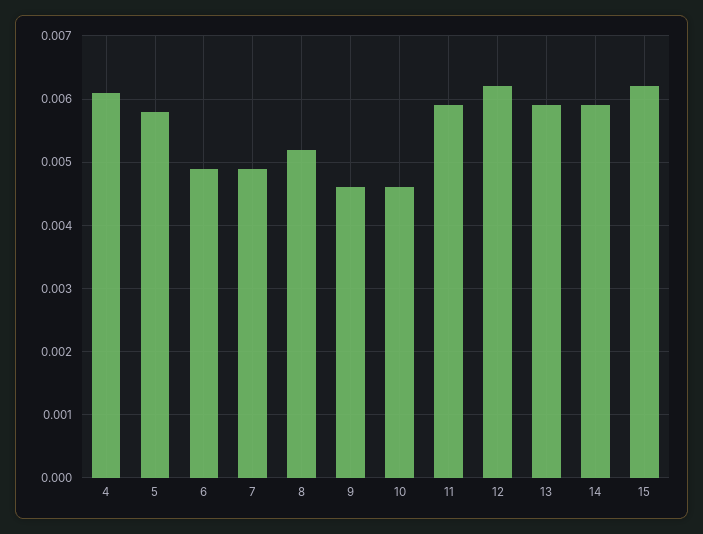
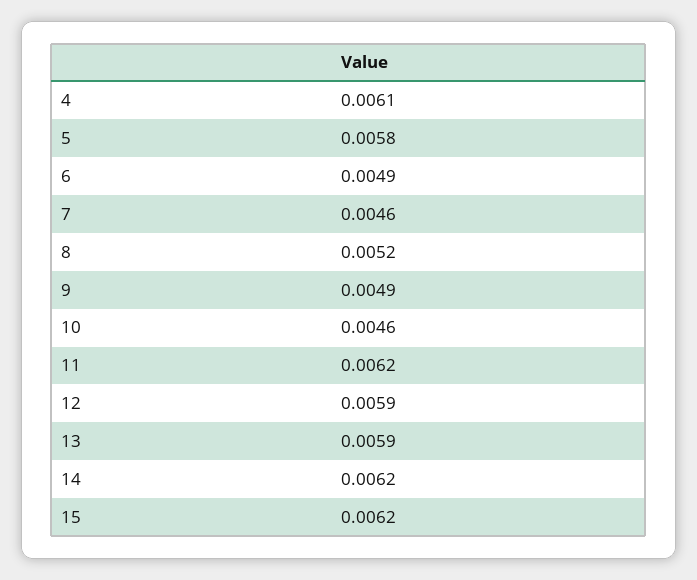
  {
    "4": 0.0061,
    "5": 0.0058,
    "6": 0.0049,
-   "7": 0.0049,
+   "7": 0.0046,
    "8": 0.0052,
-   "9": 0.0046,
+   "9": 0.0049,
    "10": 0.0046,
-   "11": 0.0059,
+   "11": 0.0062,
-   "12": 0.0062,
+   "12": 0.0059,
    "13": 0.0059,
-   "14": 0.0059,
+   "14": 0.0062,
    "15": 0.0062
  }

